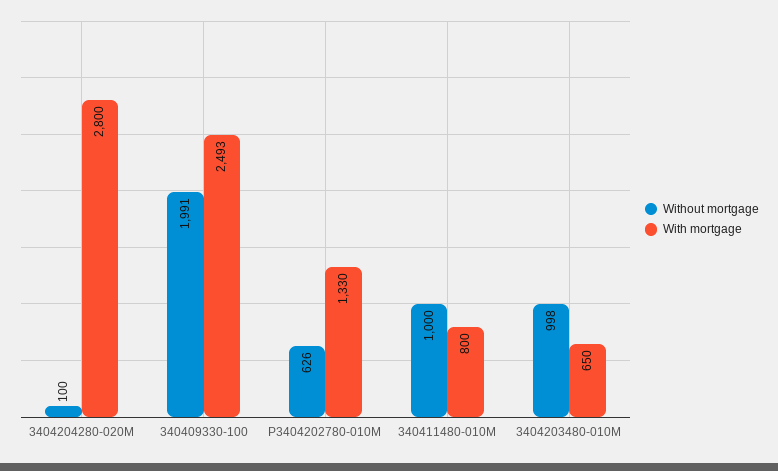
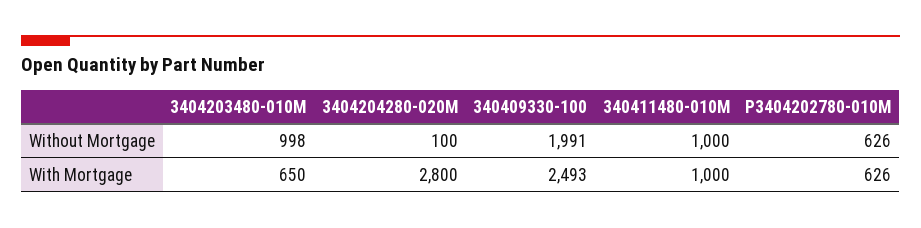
  {
    "Without mortgage": {
      "3404204280-020M": 100,
      "340409330-100": 1991,
      "P3404202780-010M": 626,
      "340411480-010M": 1000,
      "3404203480-010M": 998
    },
    "With mortgage": {
      "3404204280-020M": 2800,
      "340409330-100": 2493,
-     "P3404202780-010M": 1330,
+     "P3404202780-010M": 626,
-     "340411480-010M": 800,
+     "340411480-010M": 1000,
      "3404203480-010M": 650
    }
  }

